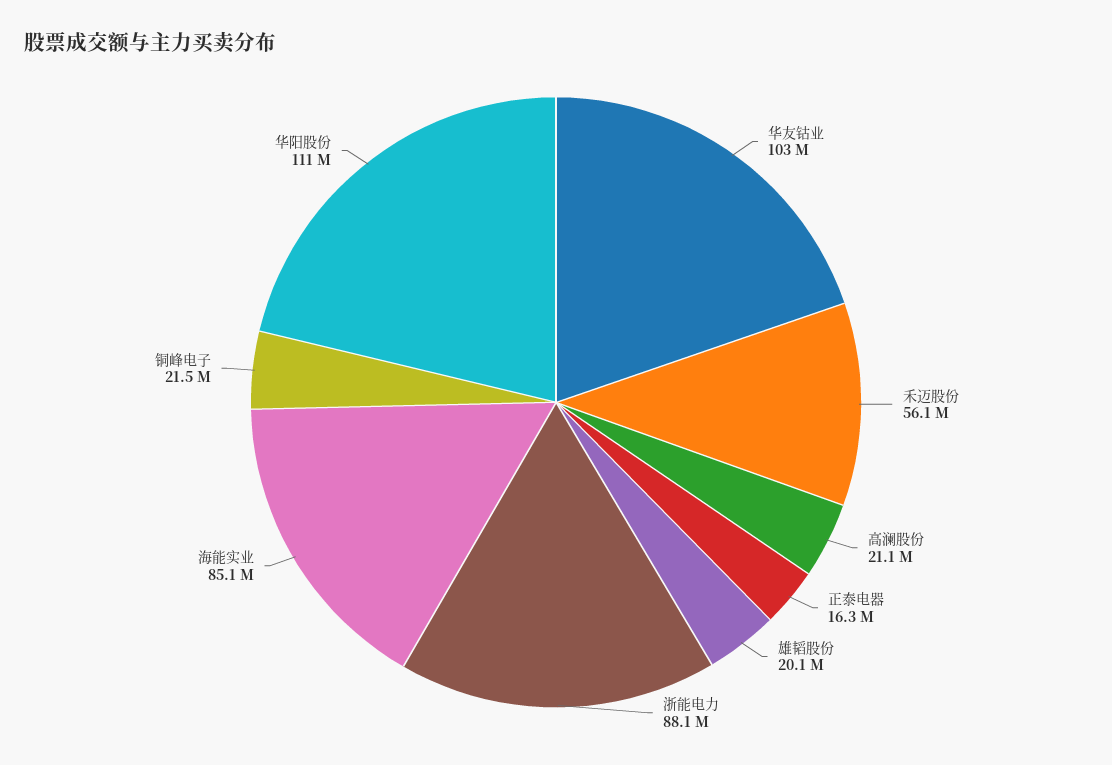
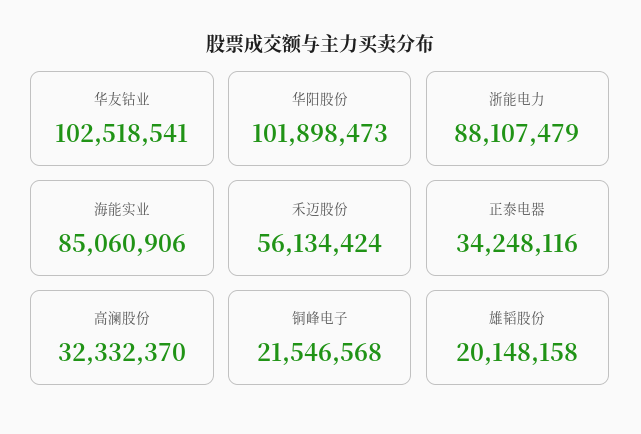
  {
    "华友钴业": 102518541,
    "禾迈股份": 56134424,
-   "高澜股份": 21100000,
+   "高澜股份": 32332370,
-   "正泰电器": 16300000,
+   "正泰电器": 34248116,
    "雄韬股份": 20148158,
    "浙能电力": 88107479,
    "海能实业": 85060906,
    "铜峰电子": 21546568,
-   "华阳股份": 111000000
+   "华阳股份": 101898473
  }

